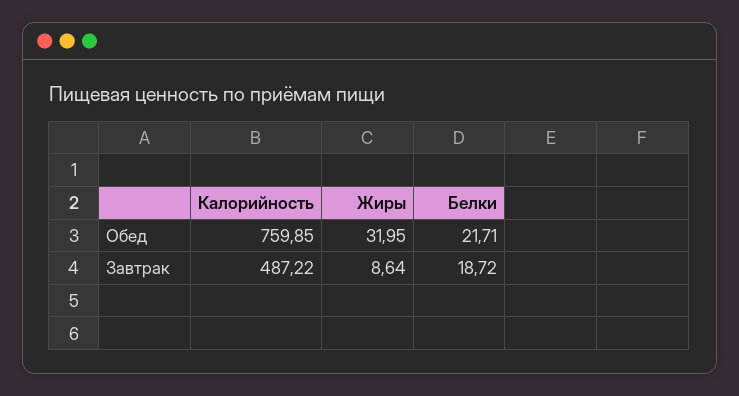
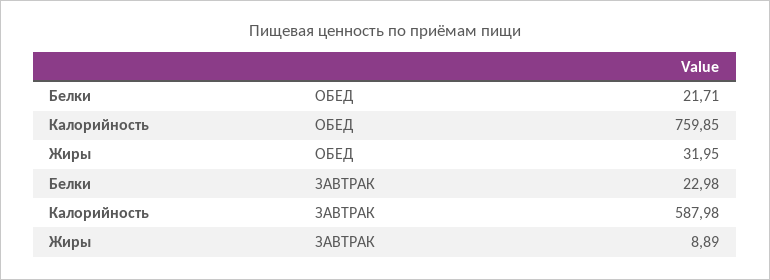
  {
    "Калорийность": {
      "Обед": 759.85,
-     "Завтрак": 487.22
+     "Завтрак": 587.98
    },
    "Жиры": {
      "Обед": 31.95,
-     "Завтрак": 8.64
+     "Завтрак": 8.89
    },
    "Белки": {
      "Обед": 21.71,
-     "Завтрак": 18.72
+     "Завтрак": 22.98
    }
  }

